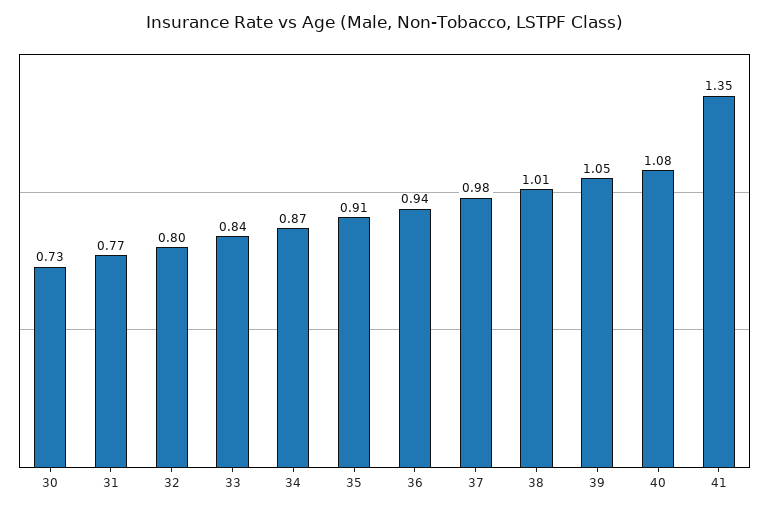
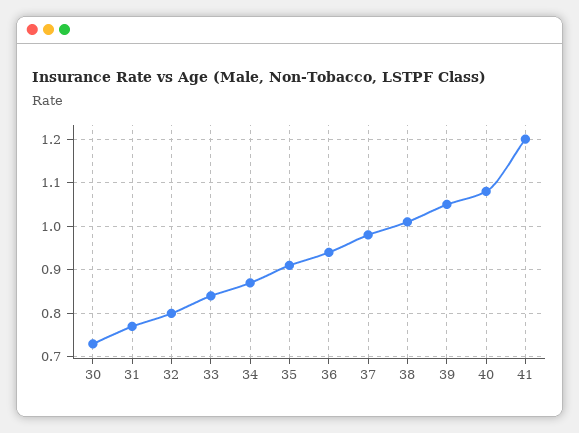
  {
    "30": 0.73,
    "31": 0.77,
    "32": 0.8,
    "33": 0.84,
    "34": 0.87,
    "35": 0.91,
    "36": 0.94,
    "37": 0.98,
    "38": 1.01,
    "39": 1.05,
    "40": 1.08,
-   "41": 1.35
+   "41": 1.2
  }

